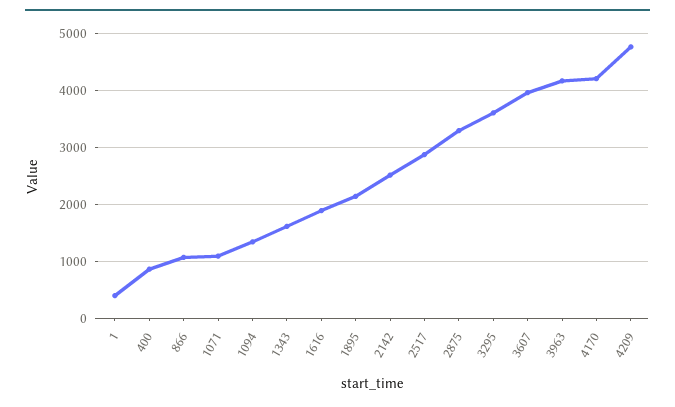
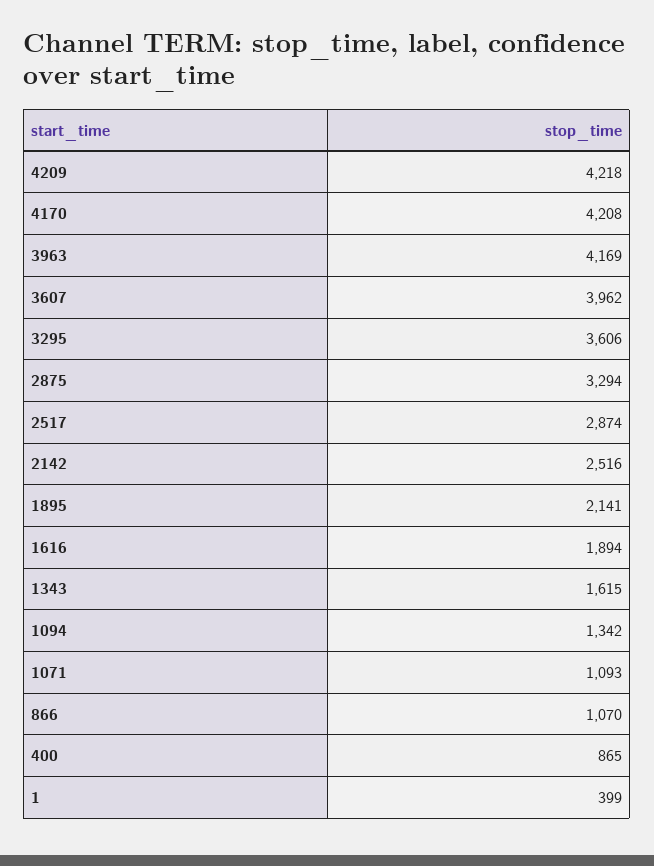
  {
    "1": 399,
    "400": 865,
    "866": 1070,
    "1071": 1093,
    "1094": 1342,
    "1343": 1615,
    "1616": 1894,
    "1895": 2141,
    "2142": 2516,
    "2517": 2874,
    "2875": 3294,
    "3295": 3606,
    "3607": 3962,
    "3963": 4169,
    "4170": 4208,
-   "4209": 4800
+   "4209": 4218
  }

